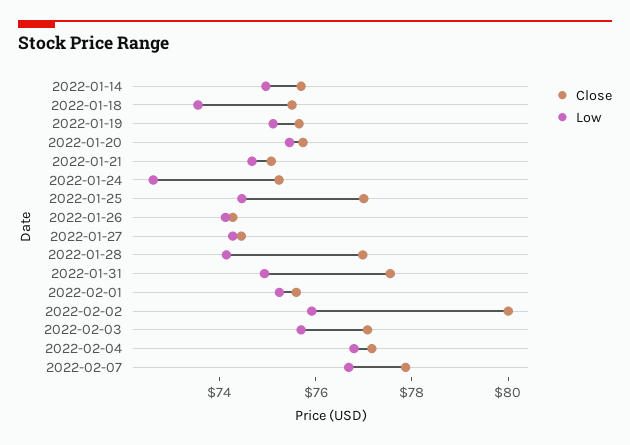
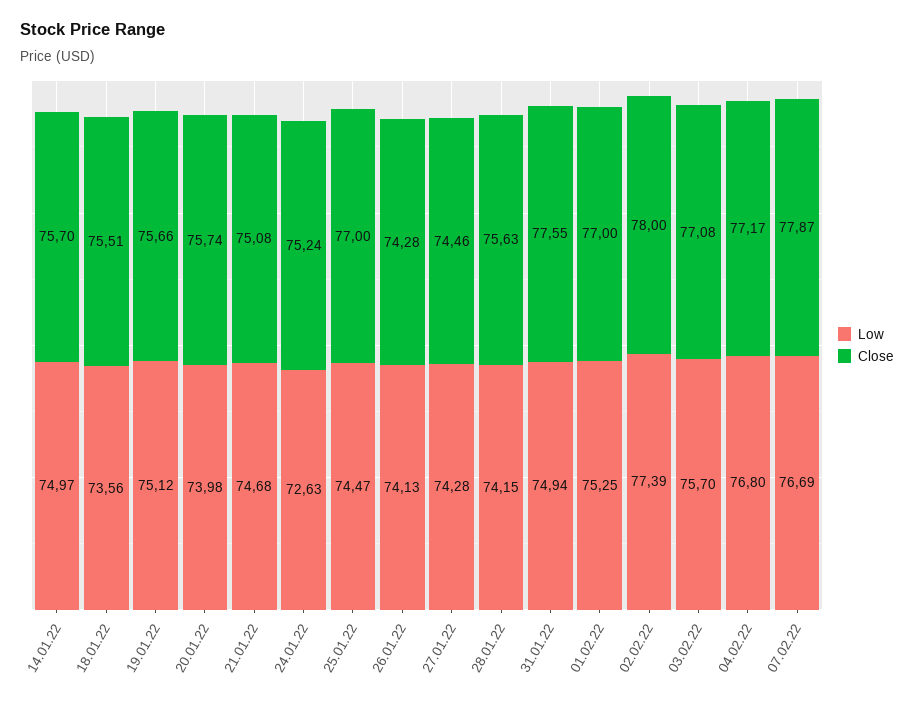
  {
    "Close": {
      "2022-01-14": 75.7,
      "2022-01-18": 75.51,
      "2022-01-19": 75.66,
      "2022-01-20": 75.74,
      "2022-01-21": 75.08,
      "2022-01-24": 75.24,
      "2022-01-25": 77,
      "2022-01-26": 74.28,
      "2022-01-27": 74.46,
-     "2022-01-28": 77,
+     "2022-01-28": 75.63,
      "2022-01-31": 77.55,
-     "2022-02-01": 75.5,
+     "2022-02-01": 77,
-     "2022-02-02": 80,
+     "2022-02-02": 78,
      "2022-02-03": 77.08,
      "2022-02-04": 77.17,
      "2022-02-07": 77.87
    },
    "Low": {
      "2022-01-14": 74.97,
      "2022-01-18": 73.56,
      "2022-01-19": 75.12,
-     "2022-01-20": 75.5,
+     "2022-01-20": 73.98,
      "2022-01-21": 74.68,
      "2022-01-24": 72.63,
      "2022-01-25": 74.47,
      "2022-01-26": 74.13,
      "2022-01-27": 74.28,
      "2022-01-28": 74.15,
      "2022-01-31": 74.94,
      "2022-02-01": 75.25,
-     "2022-02-02": 76,
+     "2022-02-02": 77.39,
      "2022-02-03": 75.7,
      "2022-02-04": 76.8,
      "2022-02-07": 76.69
    }
  }

